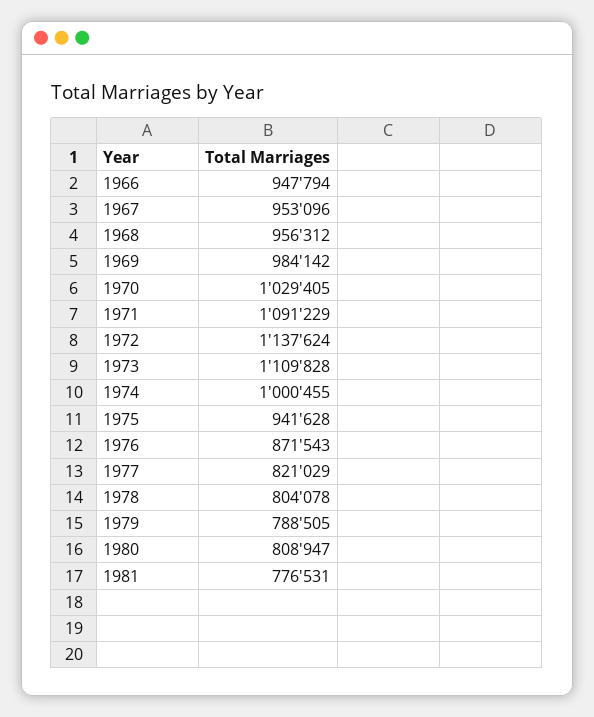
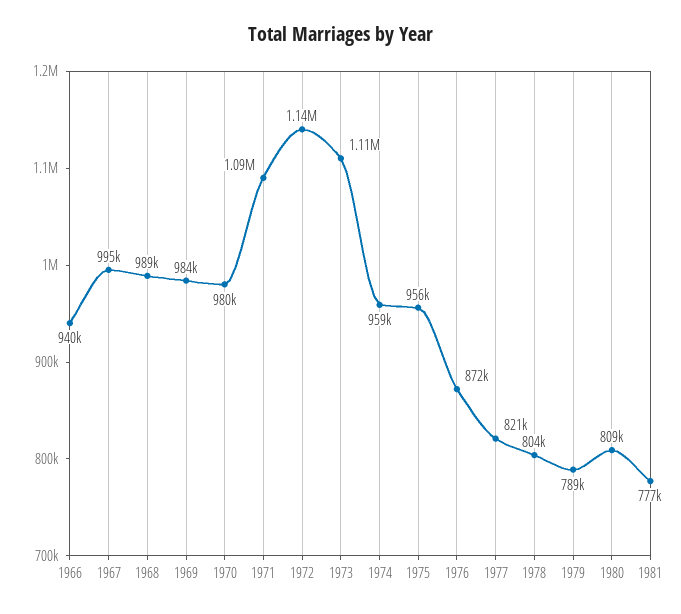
  {
-   "1966": 947794,
+   "1966": 940000,
-   "1967": 953096,
+   "1967": 995000,
-   "1968": 956312,
+   "1968": 989000,
    "1969": 984142,
-   "1970": 1029405,
+   "1970": 980000,
    "1971": 1091229,
    "1972": 1137624,
    "1973": 1109828,
-   "1974": 1000455,
+   "1974": 959000,
-   "1975": 941628,
+   "1975": 956000,
    "1976": 871543,
    "1977": 821029,
    "1978": 804078,
    "1979": 788505,
    "1980": 808947,
    "1981": 776531
  }

